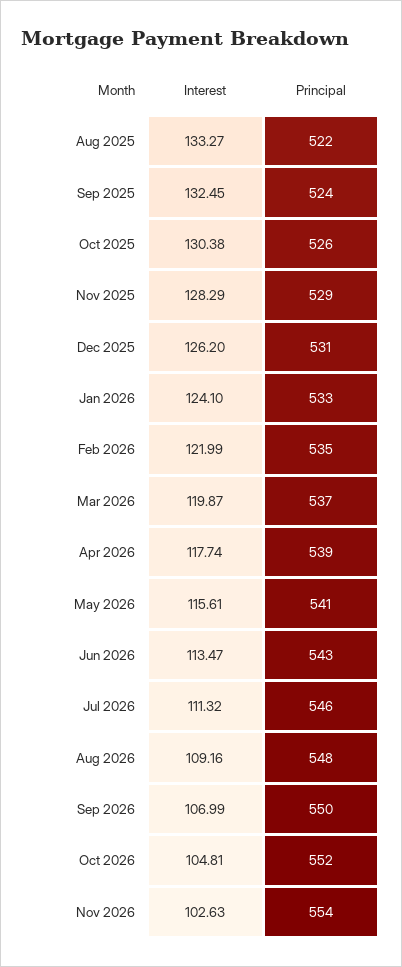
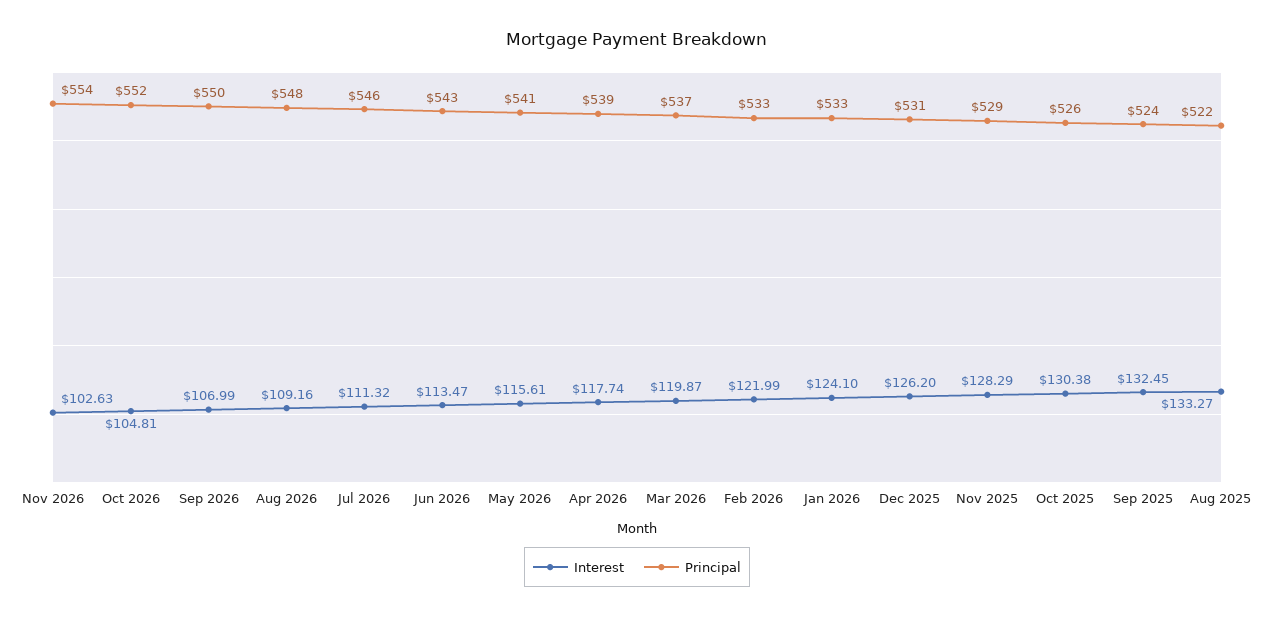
  {
    "Interest": {
      "Aug 2025": 133.27,
      "Sep 2025": 132.45,
      "Oct 2025": 130.38,
      "Nov 2025": 128.29,
      "Dec 2025": 126.2,
      "Jan 2026": 124.1,
      "Feb 2026": 121.99,
      "Mar 2026": 119.87,
      "Apr 2026": 117.74,
      "May 2026": 115.61,
      "Jun 2026": 113.47,
      "Jul 2026": 111.32,
      "Aug 2026": 109.16,
      "Sep 2026": 106.99,
      "Oct 2026": 104.81,
      "Nov 2026": 102.63
    },
    "Principal": {
      "Aug 2025": 522,
      "Sep 2025": 524,
      "Oct 2025": 526,
      "Nov 2025": 529,
      "Dec 2025": 531,
      "Jan 2026": 533,
-     "Feb 2026": 535,
+     "Feb 2026": 533,
      "Mar 2026": 537,
      "Apr 2026": 539,
      "May 2026": 541,
      "Jun 2026": 543,
      "Jul 2026": 546,
      "Aug 2026": 548,
      "Sep 2026": 550,
      "Oct 2026": 552,
      "Nov 2026": 554
    }
  }

